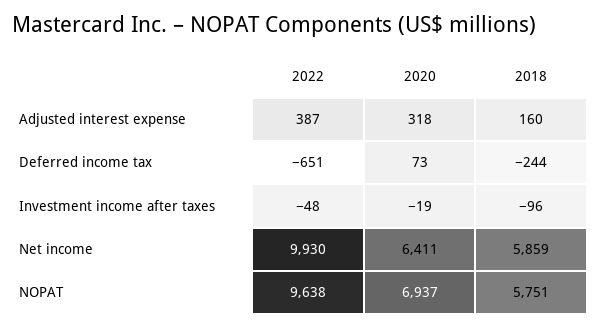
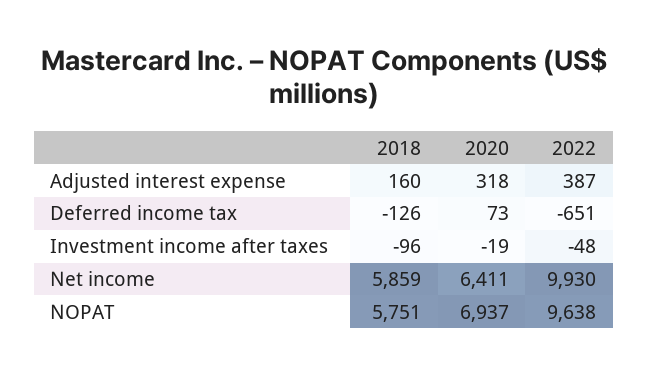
  {
    "2022": {
      "Adjusted interest expense": 387,
      "Deferred income tax": -651,
      "Investment income after taxes": -48,
      "Net income": 9930,
      "NOPAT": 9638
    },
    "2020": {
      "Adjusted interest expense": 318,
      "Deferred income tax": 73,
      "Investment income after taxes": -19,
      "Net income": 6411,
      "NOPAT": 6937
    },
    "2018": {
      "Adjusted interest expense": 160,
-     "Deferred income tax": -244,
+     "Deferred income tax": -126,
      "Investment income after taxes": -96,
      "Net income": 5859,
      "NOPAT": 5751
    }
  }

